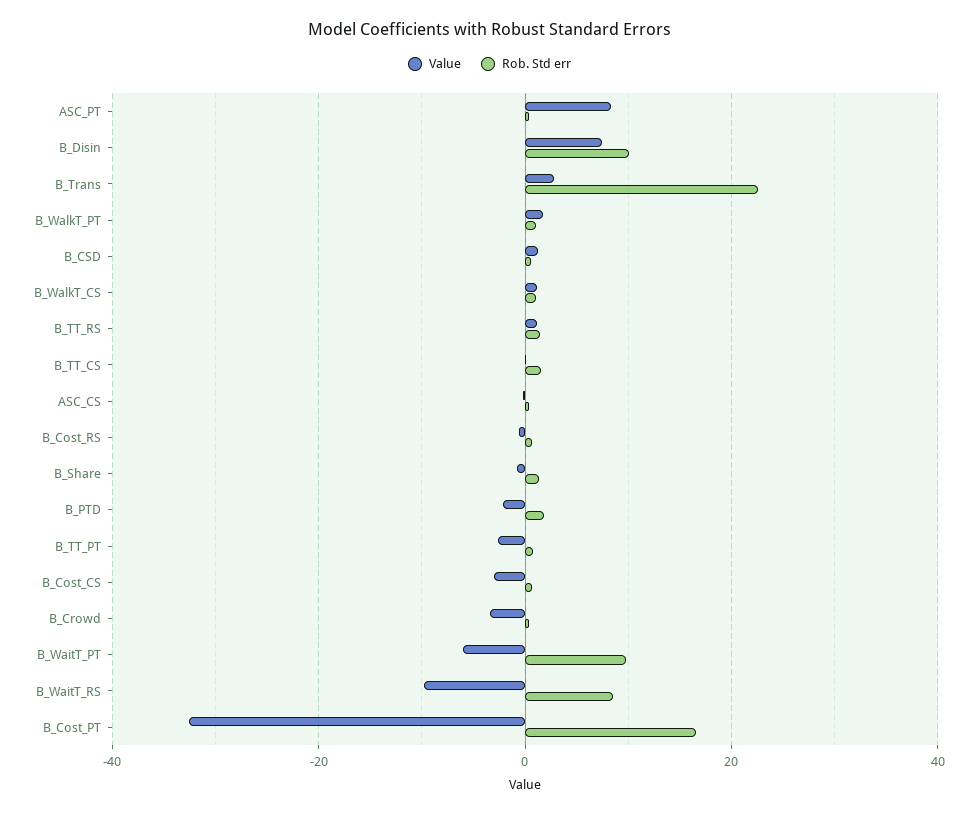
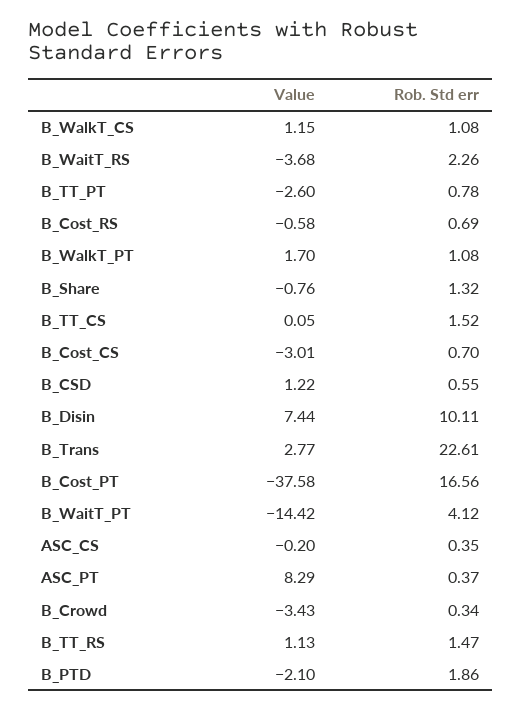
  {
    "Value": {
      "ASC_PT": 8.29,
      "B_Disin": 7.44,
      "B_Trans": 2.77,
      "B_WalkT_PT": 1.7,
      "B_CSD": 1.22,
      "B_WalkT_CS": 1.15,
      "B_TT_RS": 1.13,
      "B_TT_CS": 0.05,
      "ASC_CS": -0.2,
      "B_Cost_RS": -0.58,
      "B_Share": -0.76,
      "B_PTD": -2.1,
      "B_TT_PT": -2.6,
      "B_Cost_CS": -3.01,
      "B_Crowd": -3.43,
-     "B_WaitT_PT": -6,
+     "B_WaitT_PT": -14.42,
-     "B_WaitT_RS": -10,
+     "B_WaitT_RS": -3.68,
-     "B_Cost_PT": -32
+     "B_Cost_PT": -37.58
    },
    "Rob. Std err": {
      "ASC_PT": 0.37,
      "B_Disin": 10.11,
      "B_Trans": 22.61,
      "B_WalkT_PT": 1.08,
      "B_CSD": 0.55,
      "B_WalkT_CS": 1.08,
      "B_TT_RS": 1.47,
      "B_TT_CS": 1.52,
      "ASC_CS": 0.35,
      "B_Cost_RS": 0.69,
      "B_Share": 1.32,
      "B_PTD": 1.86,
      "B_TT_PT": 0.78,
      "B_Cost_CS": 0.7,
      "B_Crowd": 0.34,
-     "B_WaitT_PT": 10,
+     "B_WaitT_PT": 4.12,
-     "B_WaitT_RS": 8,
+     "B_WaitT_RS": 2.26,
      "B_Cost_PT": 16.56
    }
  }

